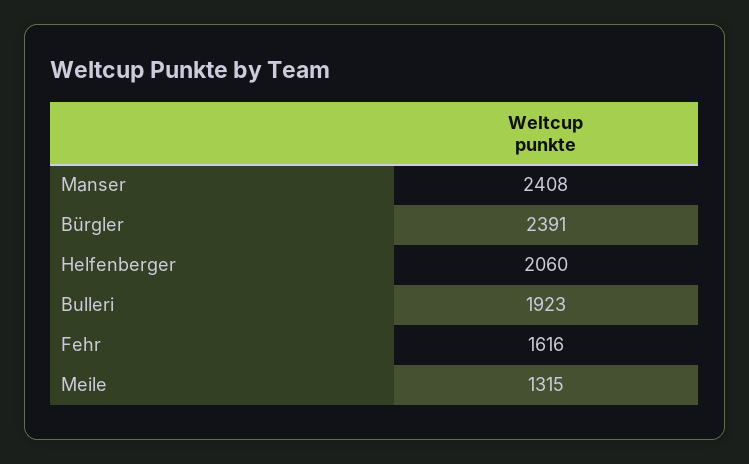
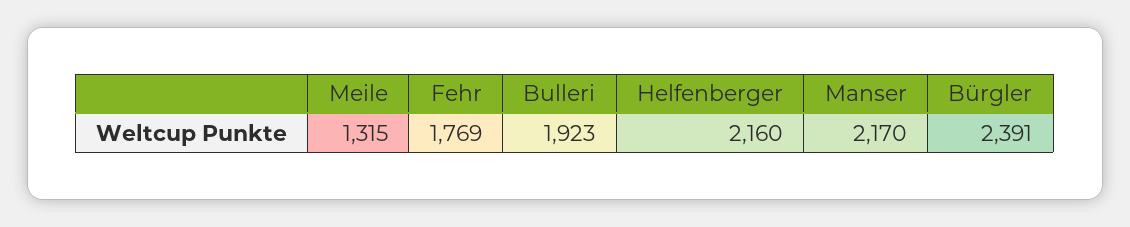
  {
-   "Manser": 2408,
+   "Manser": 2170,
    "Bürgler": 2391,
-   "Helfenberger": 2060,
+   "Helfenberger": 2160,
    "Bulleri": 1923,
-   "Fehr": 1616,
+   "Fehr": 1769,
    "Meile": 1315
  }

